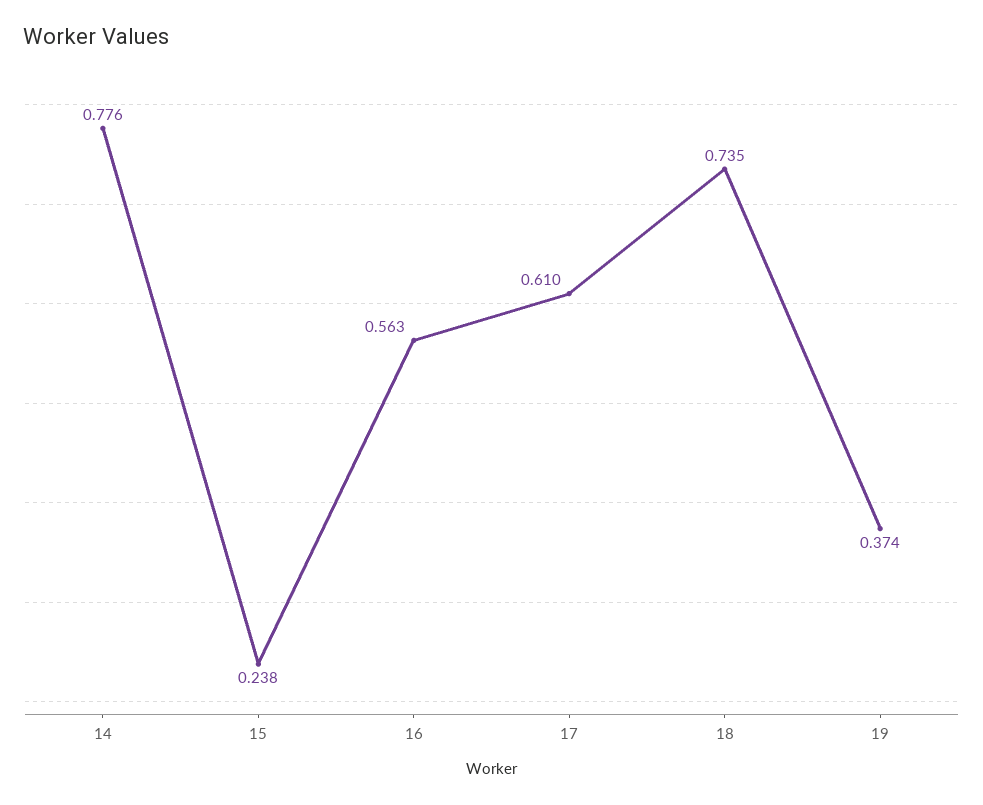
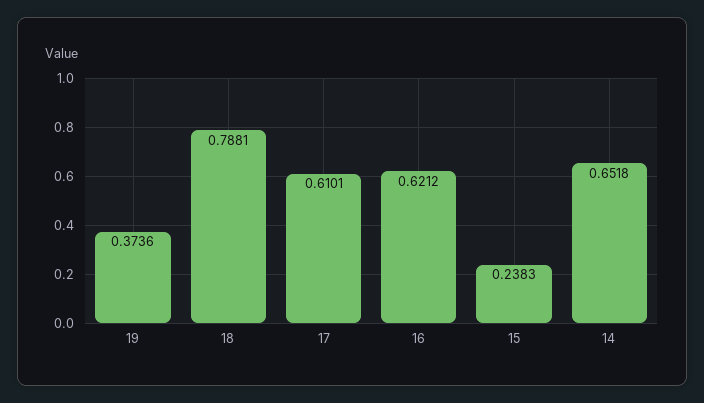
  {
-   "14": 0.776,
+   "14": 0.6518,
    "15": 0.2383,
-   "16": 0.563,
+   "16": 0.6212,
    "17": 0.6101,
-   "18": 0.735,
+   "18": 0.7881,
    "19": 0.3736
  }

